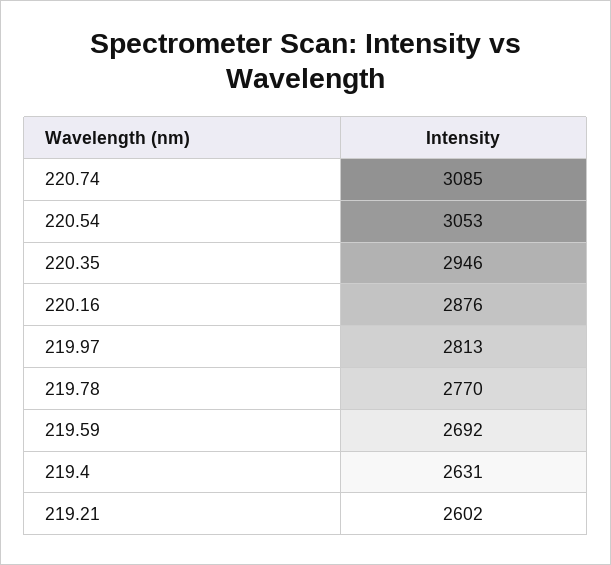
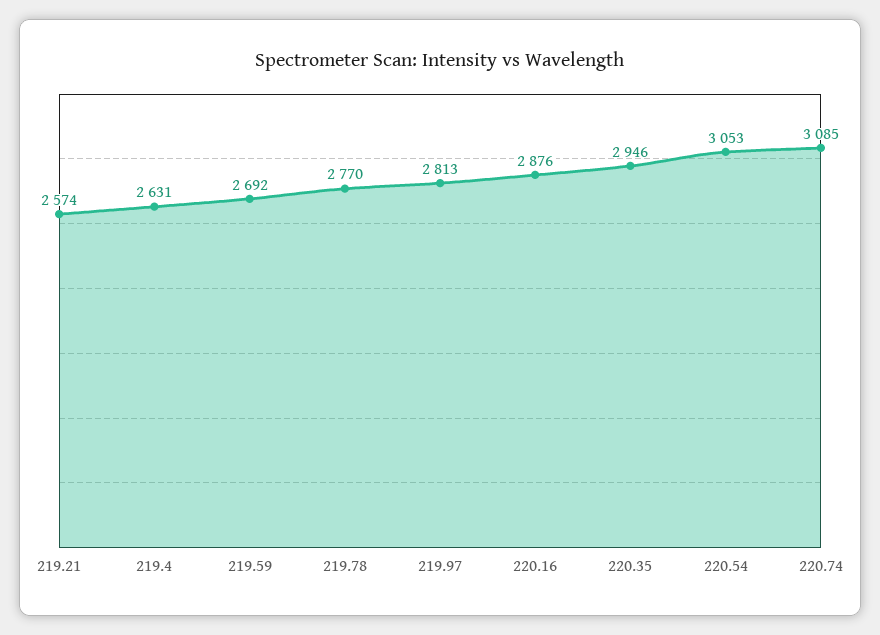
  {
    "220.74": 3085,
    "220.54": 3053,
    "220.35": 2946,
    "220.16": 2876,
    "219.97": 2813,
    "219.78": 2770,
    "219.59": 2692,
    "219.4": 2631,
-   "219.21": 2602
+   "219.21": 2574
  }

